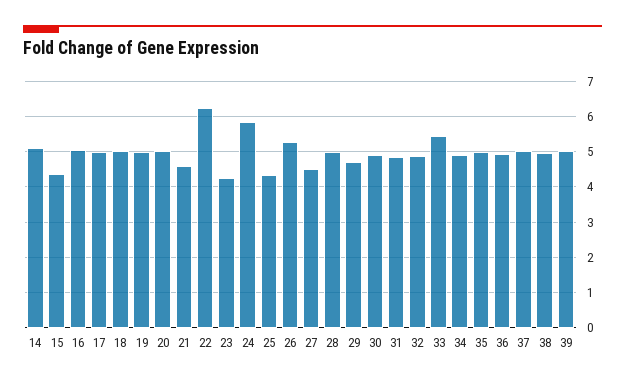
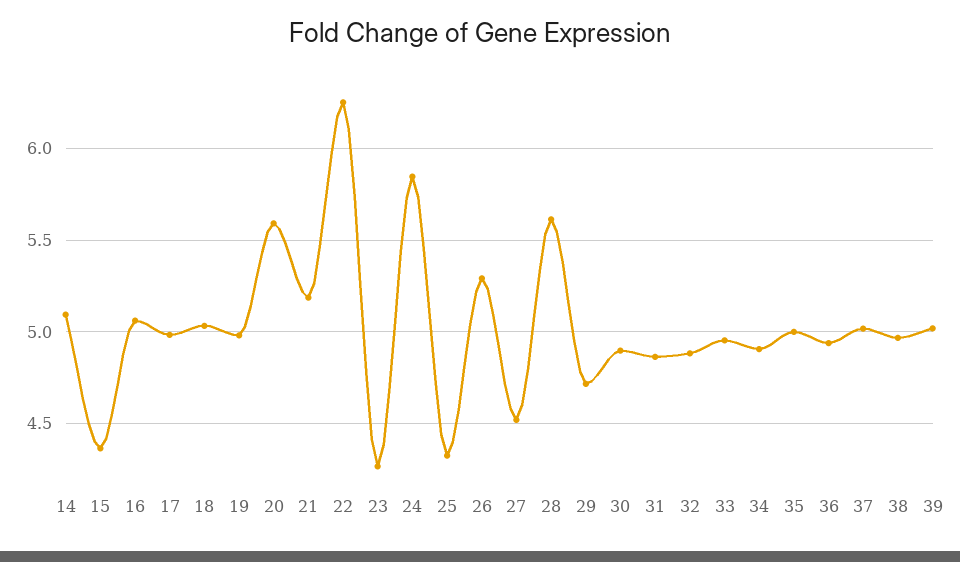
  {
    "14": 5.1,
    "15": 4.35,
    "16": 5.05,
    "17": 5,
    "18": 5.05,
    "19": 5,
-   "20": 5,
+   "20": 5.6,
-   "21": 4.6,
+   "21": 5.2,
    "22": 6.25,
    "23": 4.25,
    "24": 5.85,
    "25": 4.35,
    "26": 5.3,
    "27": 4.5,
-   "28": 5,
+   "28": 5.6,
    "29": 4.7,
    "30": 4.9,
    "31": 4.85,
    "32": 4.9,
-   "33": 5.4,
+   "33": 4.95,
    "34": 4.9,
    "35": 5,
    "36": 4.95,
    "37": 5,
    "38": 4.95,
    "39": 5
  }

